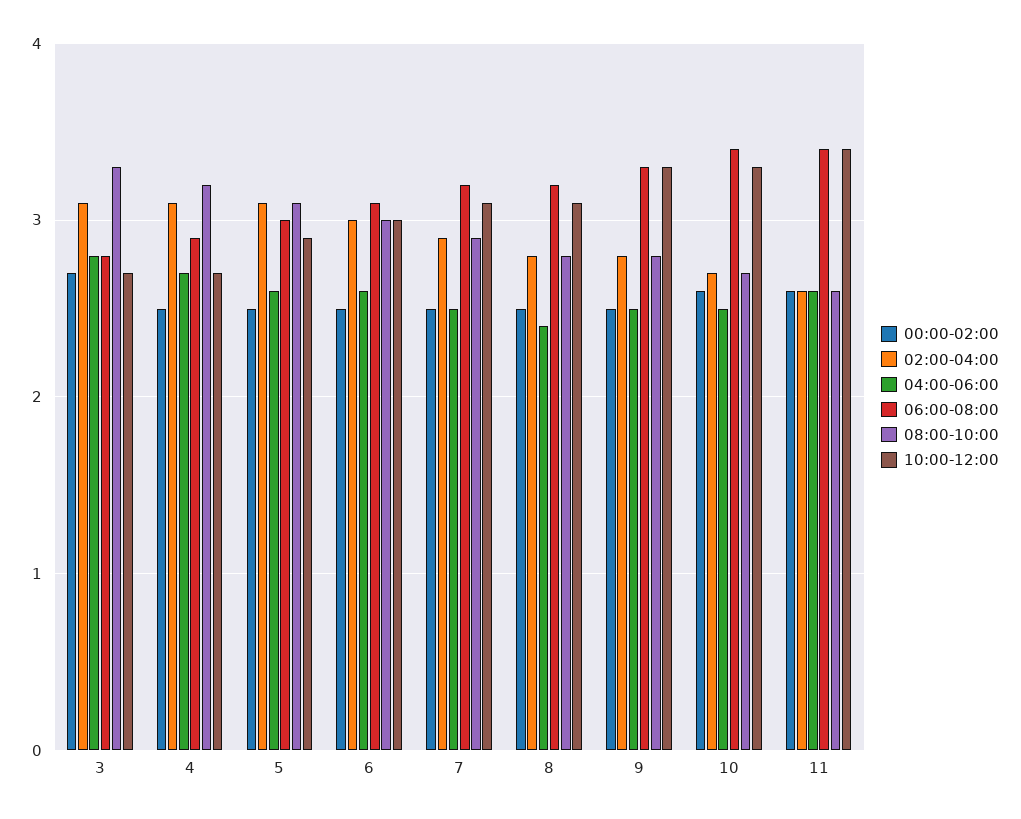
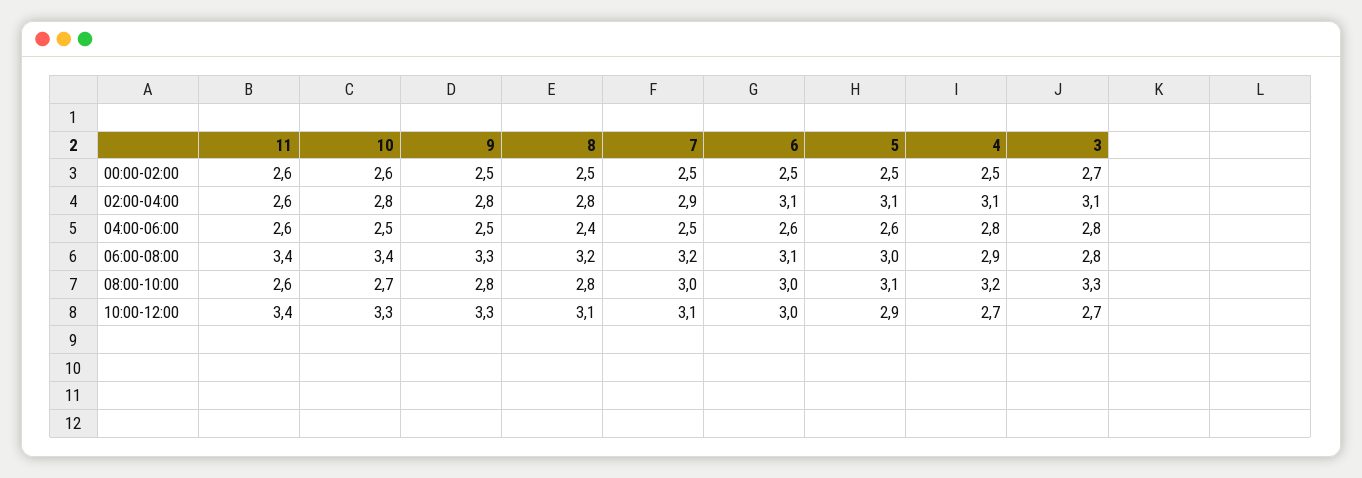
  {
    "00:00-02:00": {
      "3": 2.7,
      "4": 2.5,
      "5": 2.5,
      "6": 2.5,
      "7": 2.5,
      "8": 2.5,
      "9": 2.5,
      "10": 2.6,
      "11": 2.6
    },
    "02:00-04:00": {
      "3": 3.1,
      "4": 3.1,
      "5": 3.1,
-     "6": 3,
+     "6": 3.1,
      "7": 2.9,
      "8": 2.8,
      "9": 2.8,
-     "10": 2.7,
+     "10": 2.8,
      "11": 2.6
    },
    "04:00-06:00": {
      "3": 2.8,
-     "4": 2.7,
+     "4": 2.8,
      "5": 2.6,
      "6": 2.6,
      "7": 2.5,
      "8": 2.4,
      "9": 2.5,
      "10": 2.5,
      "11": 2.6
    },
    "06:00-08:00": {
      "3": 2.8,
      "4": 2.9,
      "5": 3,
      "6": 3.1,
      "7": 3.2,
      "8": 3.2,
      "9": 3.3,
      "10": 3.4,
      "11": 3.4
    },
    "08:00-10:00": {
      "3": 3.3,
      "4": 3.2,
      "5": 3.1,
      "6": 3,
-     "7": 2.9,
+     "7": 3,
      "8": 2.8,
      "9": 2.8,
      "10": 2.7,
      "11": 2.6
    },
    "10:00-12:00": {
      "3": 2.7,
      "4": 2.7,
      "5": 2.9,
      "6": 3,
      "7": 3.1,
      "8": 3.1,
      "9": 3.3,
      "10": 3.3,
      "11": 3.4
    }
  }

